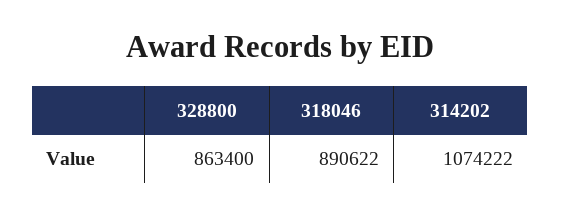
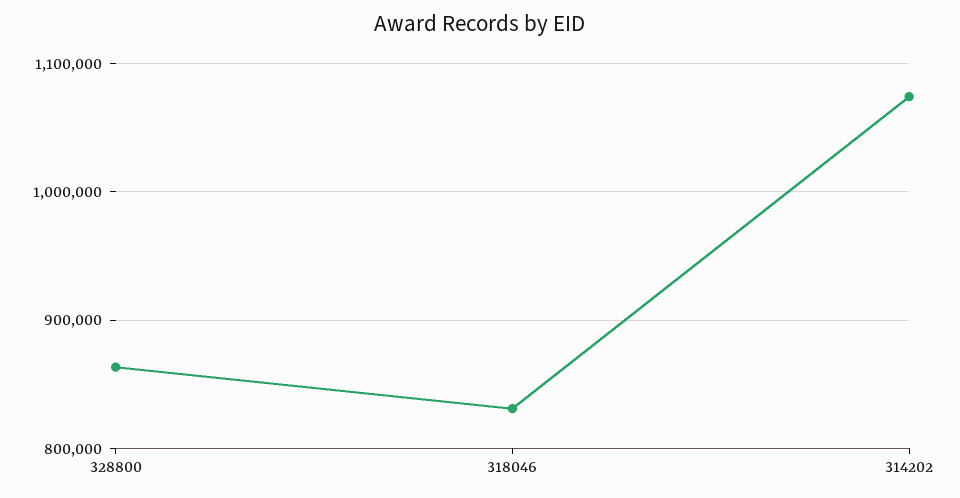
  {
    "328800": 863400,
-   "318046": 890622,
+   "318046": 830000,
    "314202": 1074222
  }

